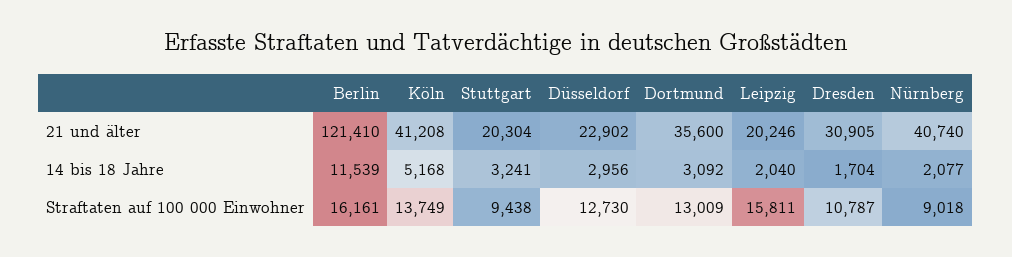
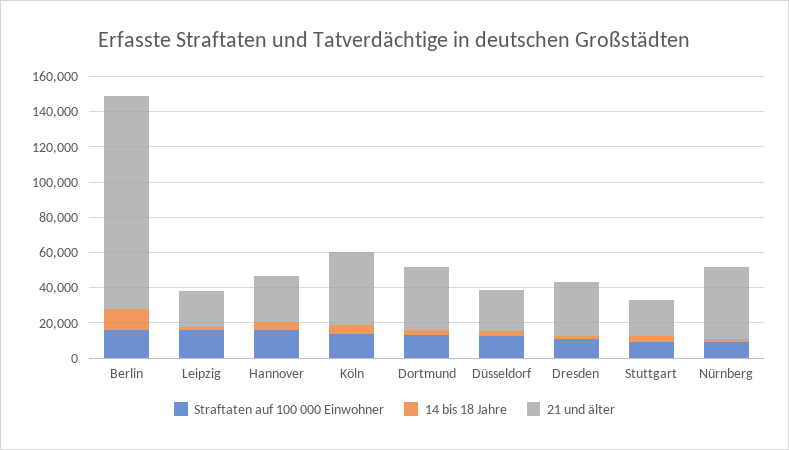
  {
    "21 und älter": {
      "Berlin": 121410,
      "Köln": 41208,
      "Stuttgart": 20304,
      "Düsseldorf": 22902,
      "Dortmund": 35600,
      "Leipzig": 20246,
      "Dresden": 30905,
-     "Nürnberg": 40740
+     "Nürnberg": 40740,
+     "Hannover": 25000
    },
    "14 bis 18 Jahre": {
      "Berlin": 11539,
      "Köln": 5168,
      "Stuttgart": 3241,
      "Düsseldorf": 2956,
      "Dortmund": 3092,
      "Leipzig": 2040,
      "Dresden": 1704,
-     "Nürnberg": 2077
+     "Nürnberg": 2077,
+     "Hannover": 5000
    },
    "Straftaten auf 100 000 Einwohner": {
      "Berlin": 16161,
      "Köln": 13749,
      "Stuttgart": 9438,
      "Düsseldorf": 12730,
      "Dortmund": 13009,
      "Leipzig": 15811,
      "Dresden": 10787,
-     "Nürnberg": 9018
+     "Nürnberg": 9018,
+     "Hannover": 15000
    }
  }

